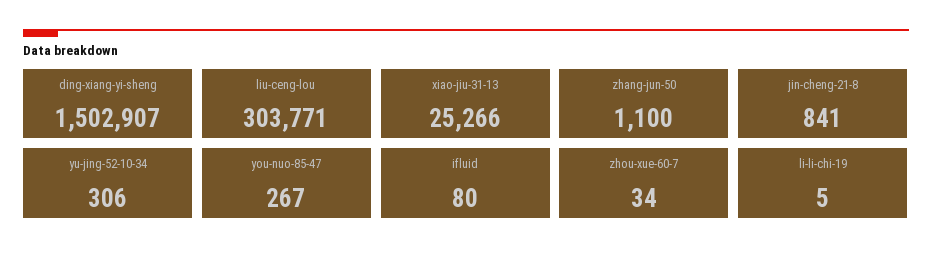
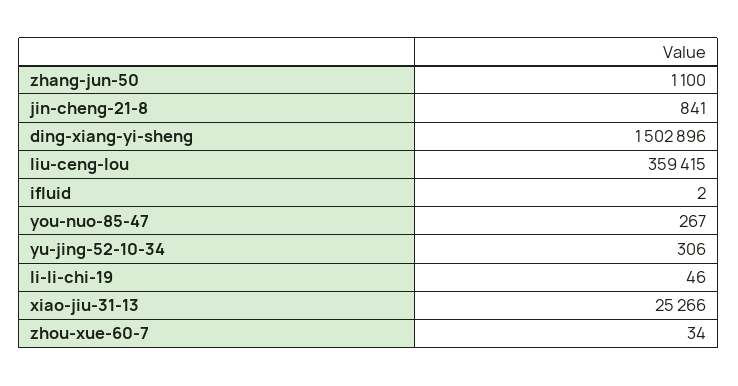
  {
-   "ding-xiang-yi-sheng": 1502907,
+   "ding-xiang-yi-sheng": 1502896,
-   "liu-ceng-lou": 303771,
+   "liu-ceng-lou": 359415,
    "xiao-jiu-31-13": 25266,
    "zhang-jun-50": 1100,
    "jin-cheng-21-8": 841,
    "yu-jing-52-10-34": 306,
    "you-nuo-85-47": 267,
-   "ifluid": 80,
+   "ifluid": 2,
    "zhou-xue-60-7": 34,
-   "li-li-chi-19": 5
+   "li-li-chi-19": 46
  }

